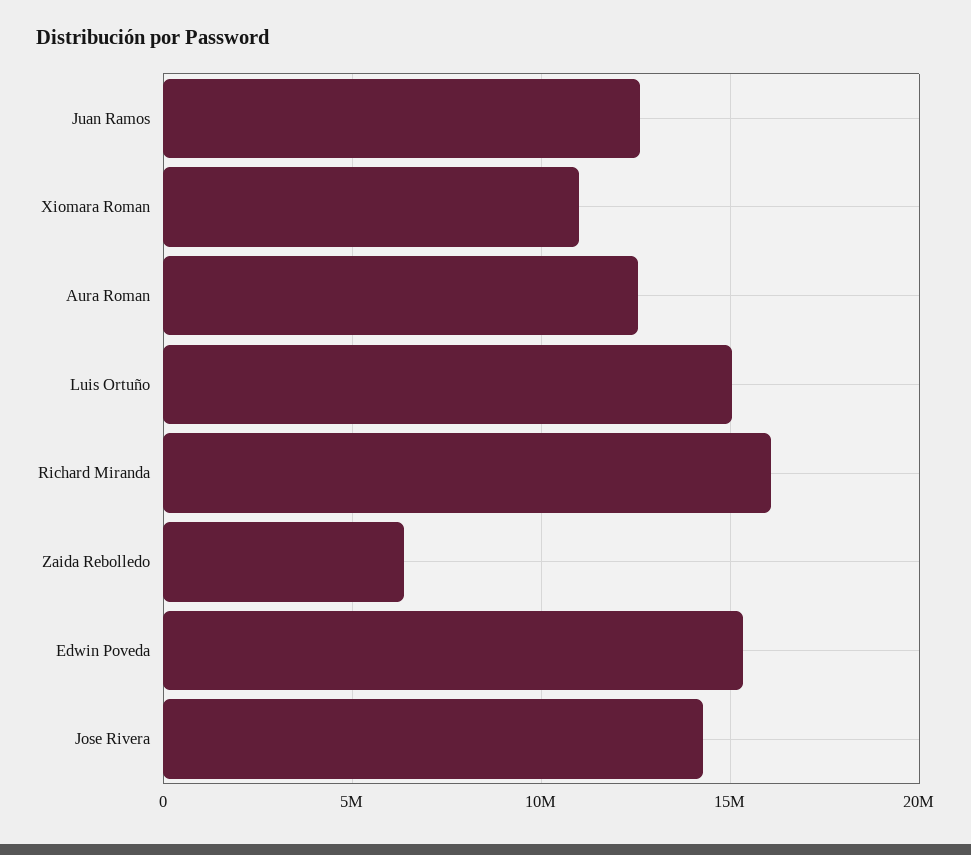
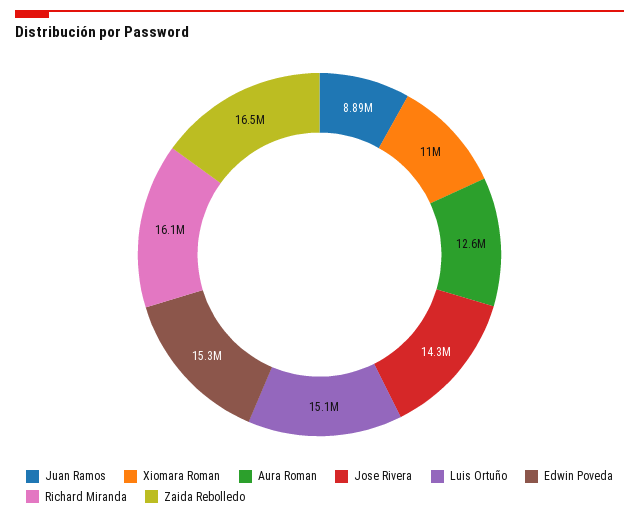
  {
-   "Juan Ramos": 12500000,
+   "Juan Ramos": 8890000,
    "Xiomara Roman": 11000000,
    "Aura Roman": 12600000,
    "Luis Ortuño": 15100000,
    "Richard Miranda": 16100000,
-   "Zaida Rebolledo": 6500000,
+   "Zaida Rebolledo": 16500000,
    "Edwin Poveda": 15300000,
    "Jose Rivera": 14300000
  }

